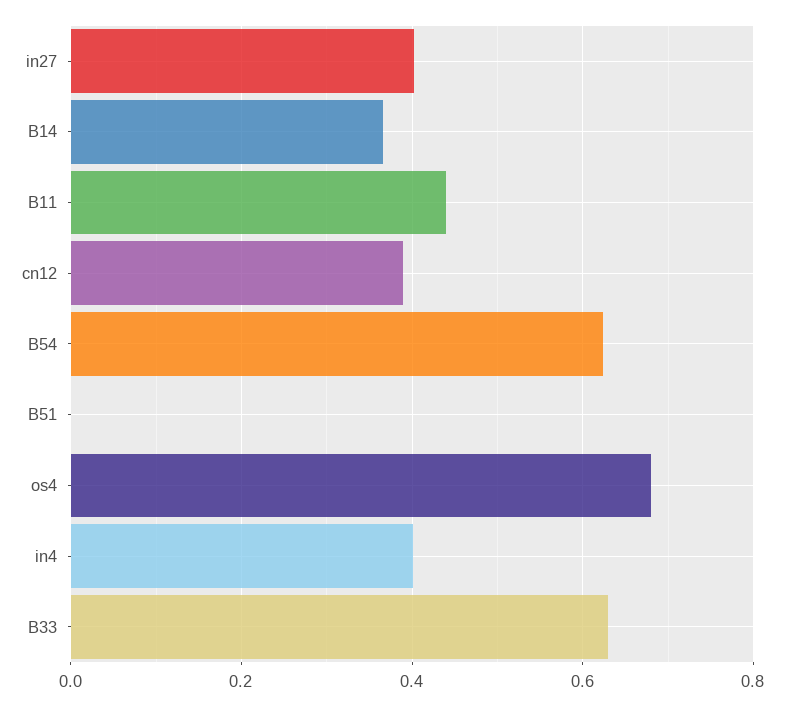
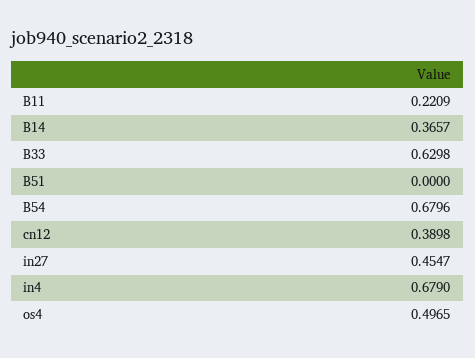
  {
-   "in27": 0.4,
+   "in27": 0.4547,
    "B14": 0.3657,
-   "B11": 0.44,
+   "B11": 0.2209,
    "cn12": 0.3898,
-   "B54": 0.62,
+   "B54": 0.6796,
    "B51": 0,
-   "os4": 0.68,
+   "os4": 0.4965,
-   "in4": 0.4,
+   "in4": 0.679,
    "B33": 0.6298
  }

